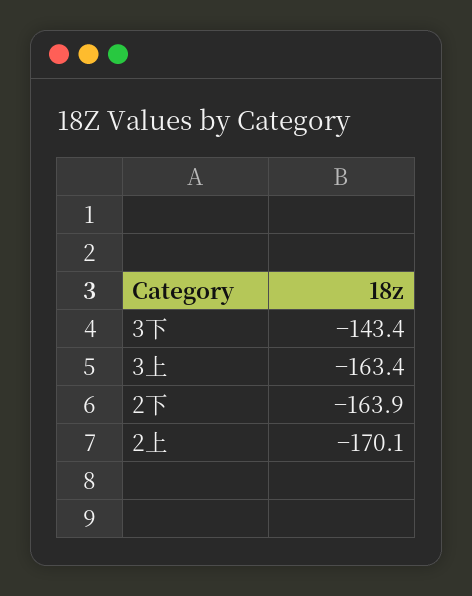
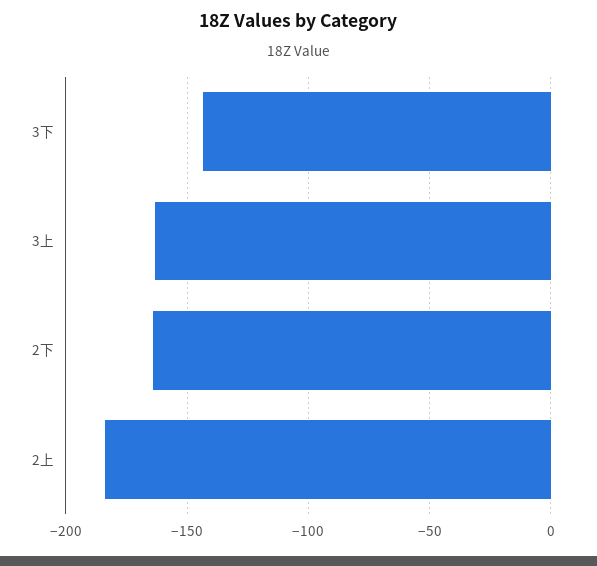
  {
    "3下": -143.4,
    "3上": -163.4,
    "2下": -163.9,
-   "2上": -170.1
+   "2上": -185
  }

